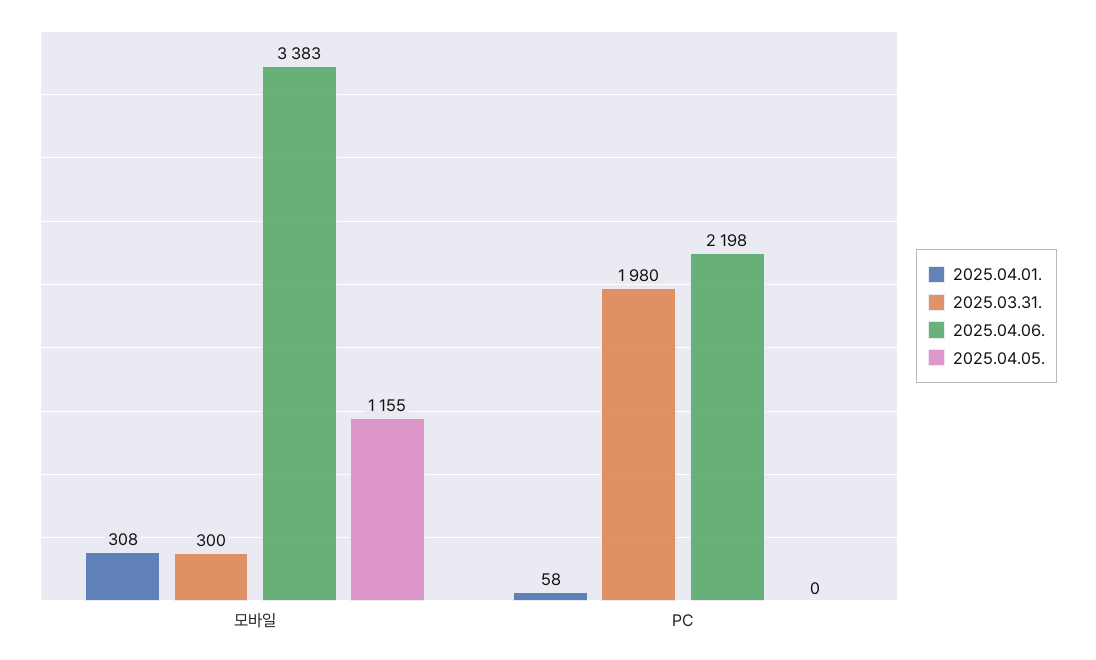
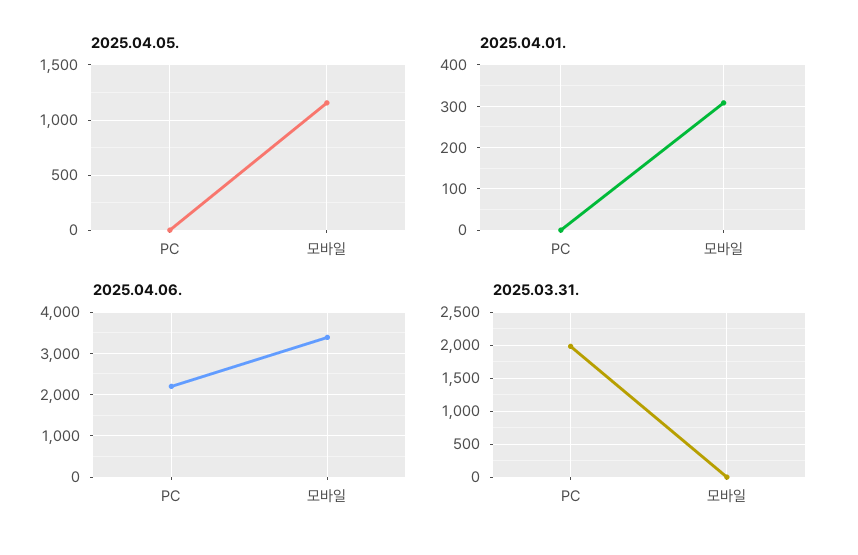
  {
    "2025.04.01.": {
      "모바일": 308,
-     "PC": 58
+     "PC": 0
    },
    "2025.03.31.": {
-     "모바일": 300,
+     "모바일": 0,
      "PC": 1980
    },
    "2025.04.06.": {
      "모바일": 3383,
      "PC": 2198
    },
    "2025.04.05.": {
      "모바일": 1155,
      "PC": 0
    }
  }

